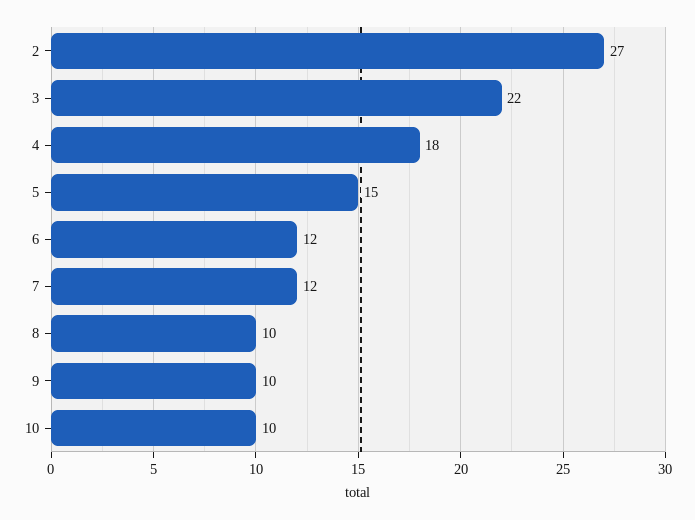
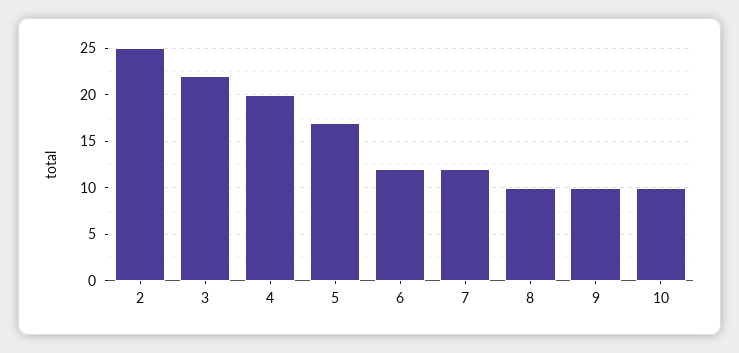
  {
-   "2": 27,
+   "2": 25,
    "3": 22,
-   "4": 18,
+   "4": 20,
-   "5": 15,
+   "5": 17,
    "6": 12,
    "7": 12,
    "8": 10,
    "9": 10,
    "10": 10
  }

